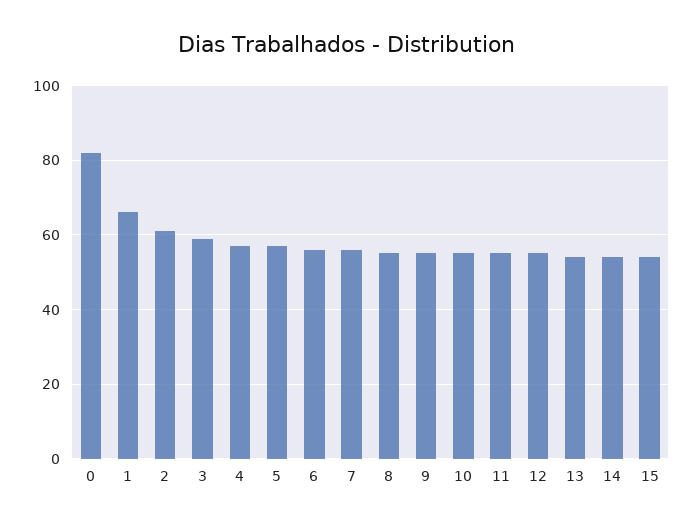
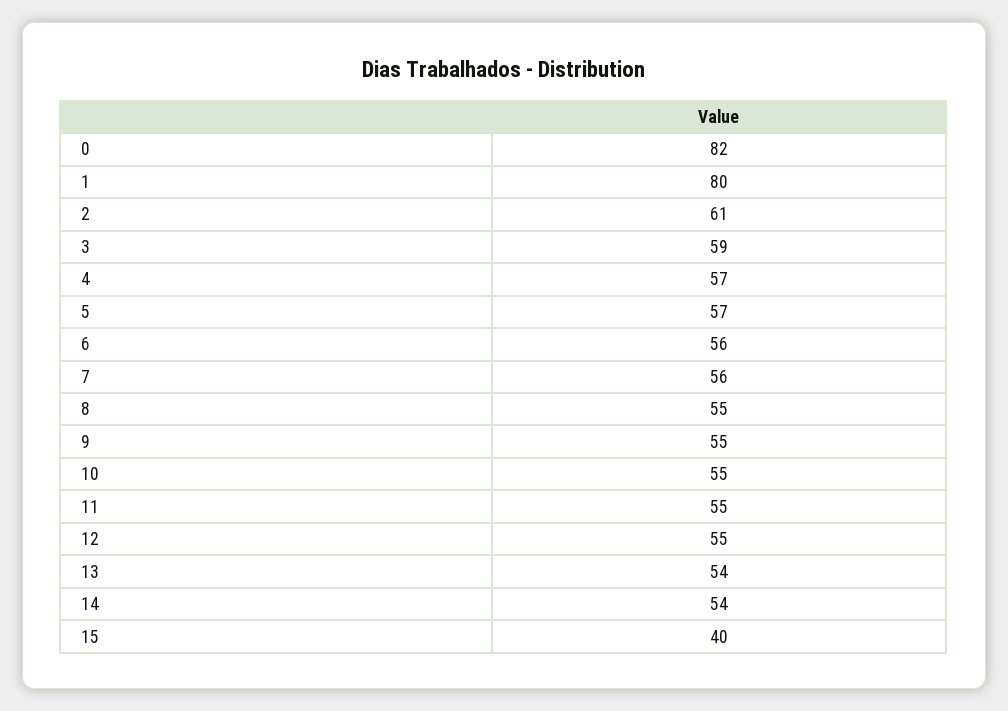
  {
    "0": 82,
-   "1": 65,
+   "1": 80,
    "2": 61,
    "3": 59,
    "4": 57,
    "5": 57,
    "6": 56,
    "7": 56,
    "8": 55,
    "9": 55,
    "10": 55,
    "11": 55,
    "12": 55,
    "13": 54,
    "14": 54,
-   "15": 55
+   "15": 40
  }

